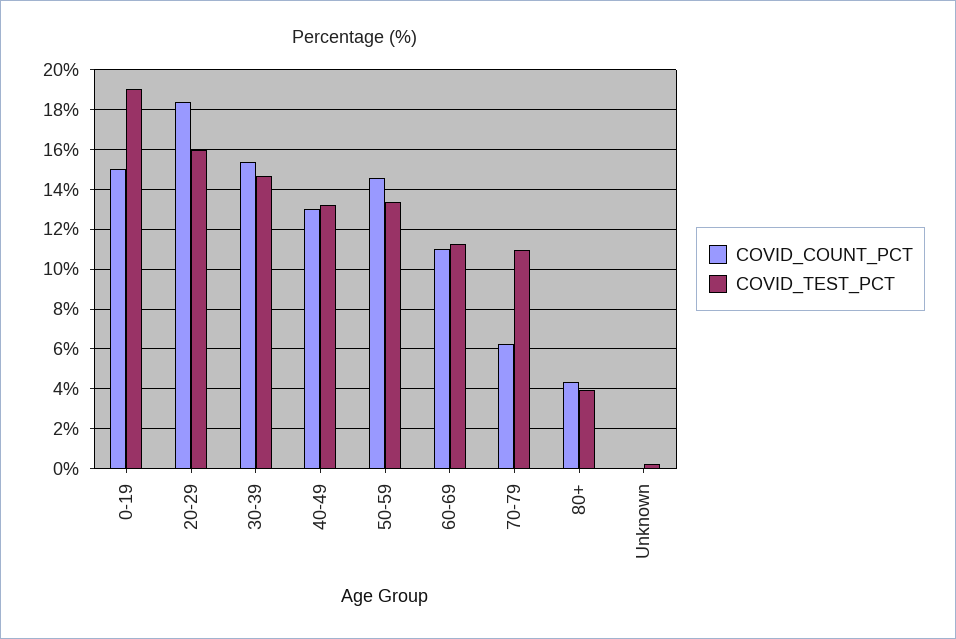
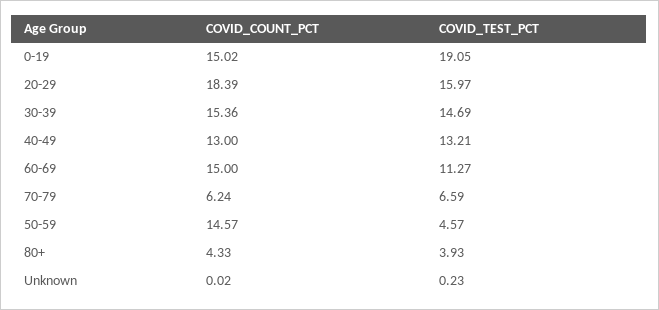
  {
    "COVID_COUNT_PCT": {
      "0-19": 15.02,
      "20-29": 18.39,
      "30-39": 15.36,
      "40-49": 13,
      "50-59": 14.57,
-     "60-69": 11,
+     "60-69": 15,
      "70-79": 6.24,
      "80+": 4.33,
      "Unknown": 0.02
    },
    "COVID_TEST_PCT": {
      "0-19": 19.05,
      "20-29": 15.97,
      "30-39": 14.69,
      "40-49": 13.21,
-     "50-59": 13.5,
+     "50-59": 4.57,
      "60-69": 11.27,
-     "70-79": 11,
+     "70-79": 6.59,
      "80+": 3.93,
      "Unknown": 0.23
    }
  }

